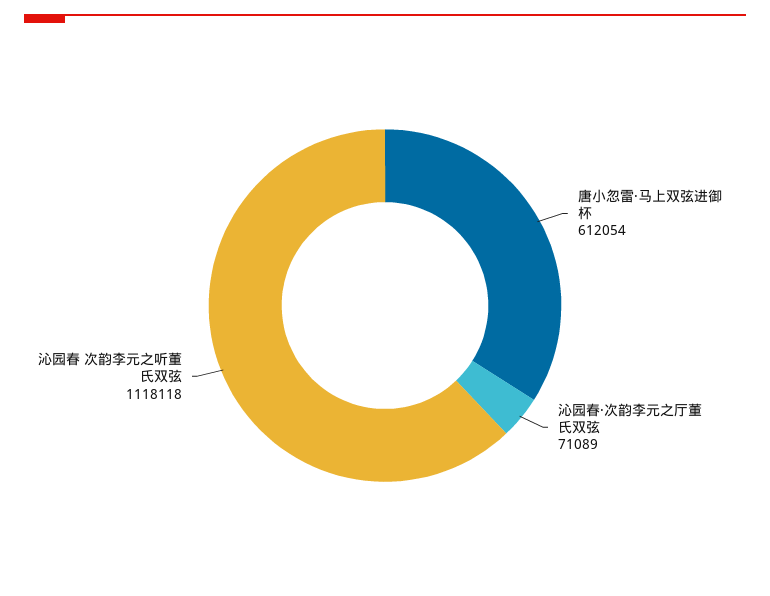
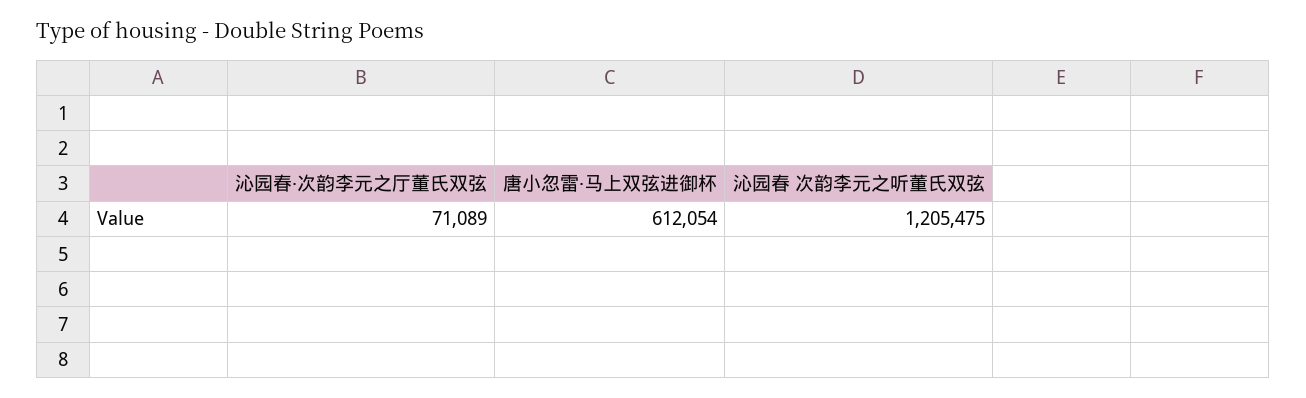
  {
    "唐小忽雷·马上双弦进御杯": 612054,
    "沁园春·次韵李元之厅董氏双弦": 71089,
-   "沁园春 次韵李元之听董氏双弦": 1118118
+   "沁园春 次韵李元之听董氏双弦": 1205475
  }

